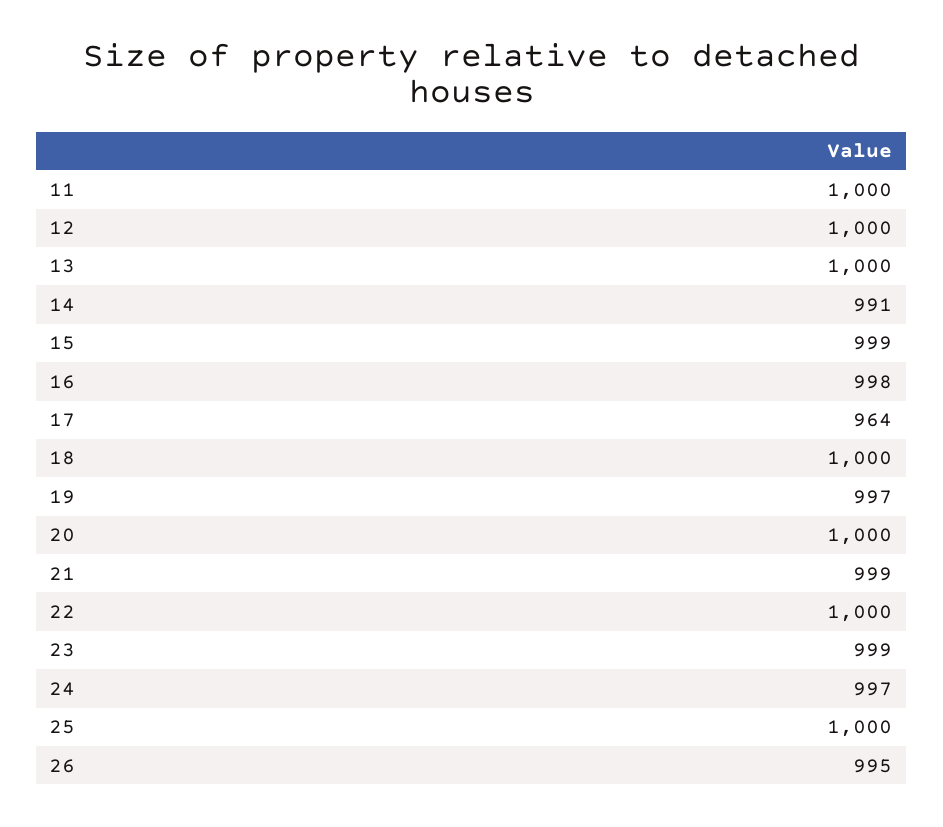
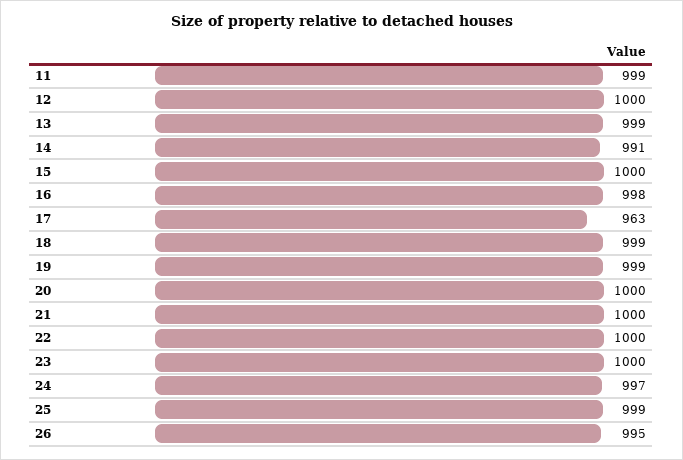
  {
-   "11": 1000,
+   "11": 999,
    "12": 1000,
-   "13": 1000,
+   "13": 999,
    "14": 991,
-   "15": 999,
+   "15": 1000,
    "16": 998,
-   "17": 964,
+   "17": 963,
-   "18": 1000,
+   "18": 999,
-   "19": 997,
+   "19": 999,
    "20": 1000,
-   "21": 999,
+   "21": 1000,
    "22": 1000,
-   "23": 999,
+   "23": 1000,
    "24": 997,
-   "25": 1000,
+   "25": 999,
    "26": 995
  }

